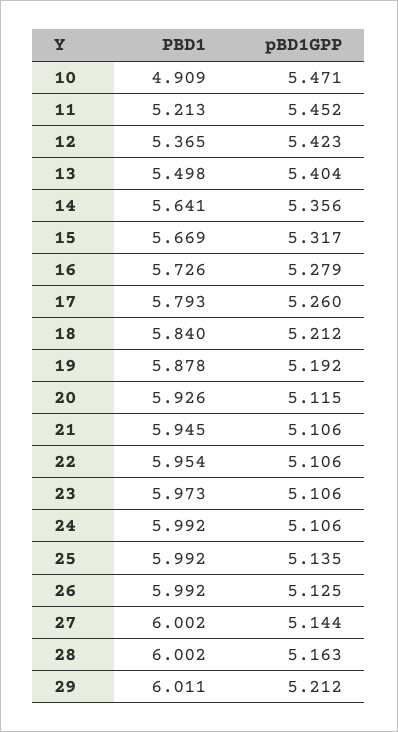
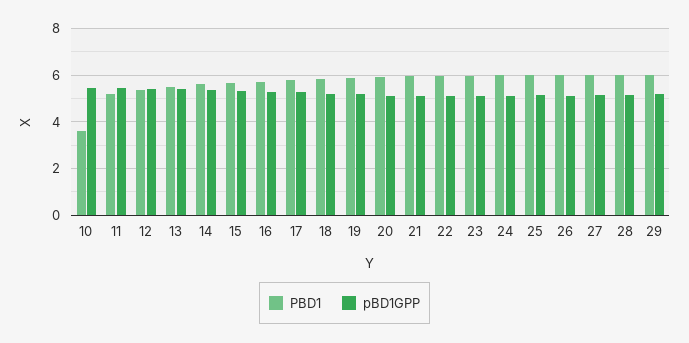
  {
    "PBD1": {
-     "10": 4.909,
+     "10": 3.5,
      "11": 5.213,
      "12": 5.365,
      "13": 5.498,
      "14": 5.641,
      "15": 5.669,
      "16": 5.726,
      "17": 5.793,
      "18": 5.84,
      "19": 5.878,
      "20": 5.926,
      "21": 5.945,
      "22": 5.954,
      "23": 5.973,
      "24": 5.992,
      "25": 5.992,
      "26": 5.992,
      "27": 6.002,
      "28": 6.002,
      "29": 6.011
    },
    "pBD1GPP": {
      "10": 5.471,
      "11": 5.452,
      "12": 5.423,
      "13": 5.404,
      "14": 5.356,
      "15": 5.317,
      "16": 5.279,
      "17": 5.26,
      "18": 5.212,
      "19": 5.192,
      "20": 5.115,
      "21": 5.106,
      "22": 5.106,
      "23": 5.106,
      "24": 5.106,
      "25": 5.135,
      "26": 5.125,
      "27": 5.144,
      "28": 5.163,
      "29": 5.212
    }
  }

